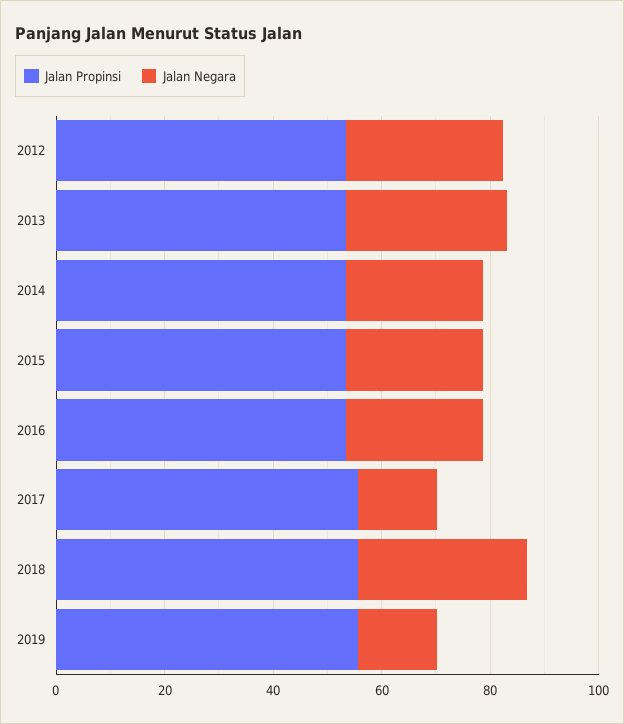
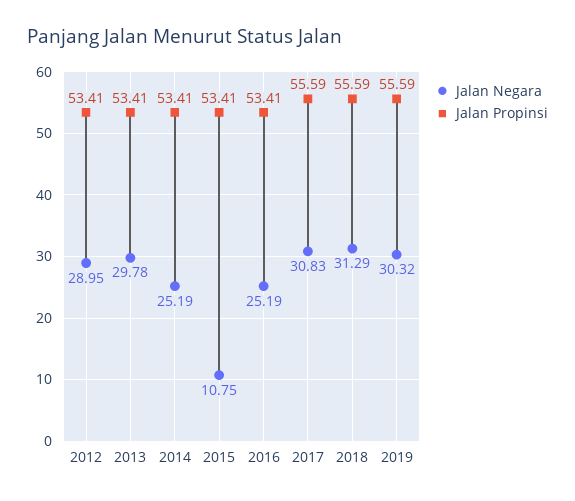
  {
    "Jalan Propinsi": {
      "2012": 53.41,
      "2013": 53.41,
      "2014": 53.41,
      "2015": 53.41,
      "2016": 53.41,
      "2017": 55.59,
      "2018": 55.59,
      "2019": 55.59
    },
    "Jalan Negara": {
      "2012": 28.95,
      "2013": 29.78,
      "2014": 25.19,
-     "2015": 25,
+     "2015": 10.75,
      "2016": 25.19,
-     "2017": 15,
+     "2017": 30.83,
      "2018": 31.29,
-     "2019": 15
+     "2019": 30.32
    }
  }

